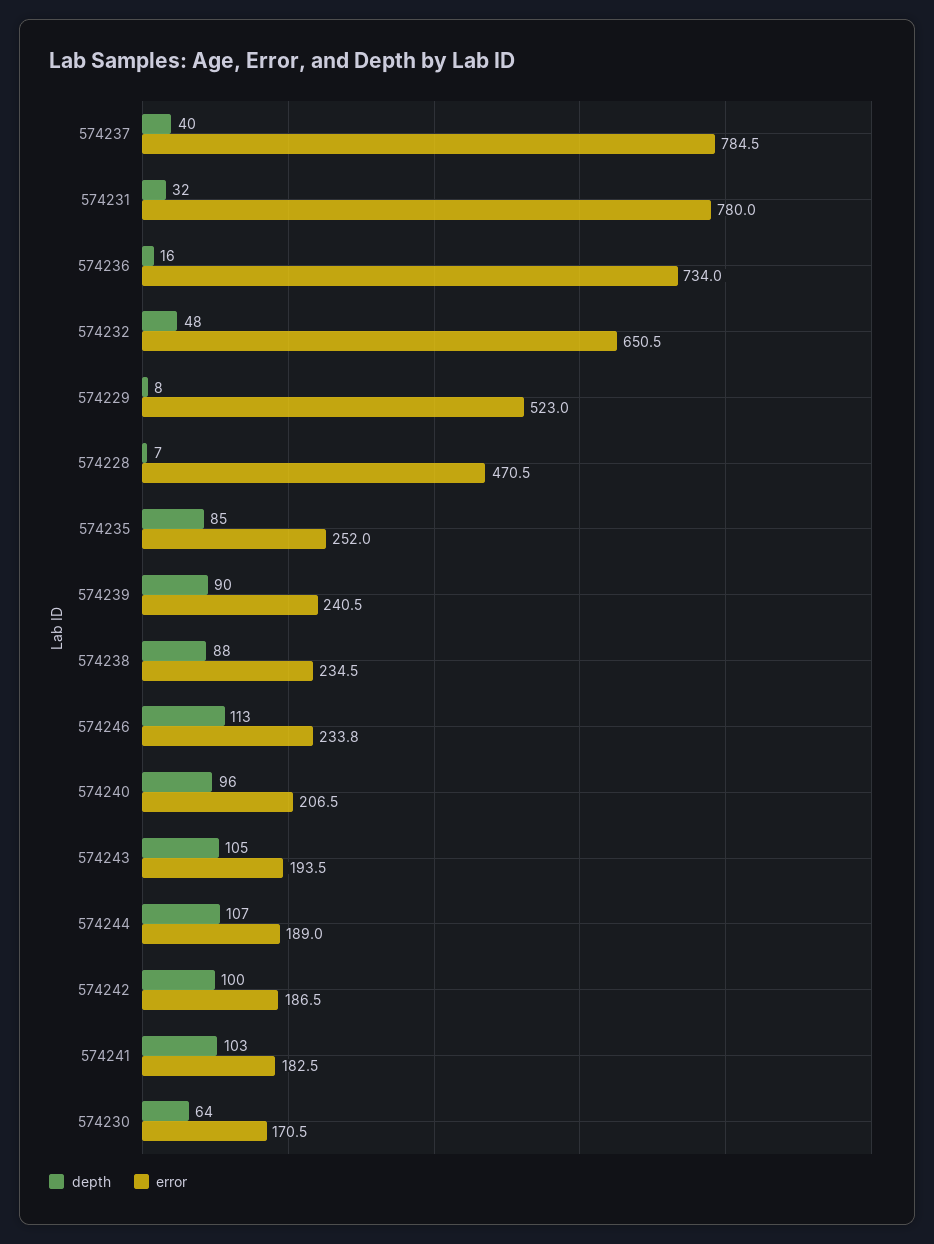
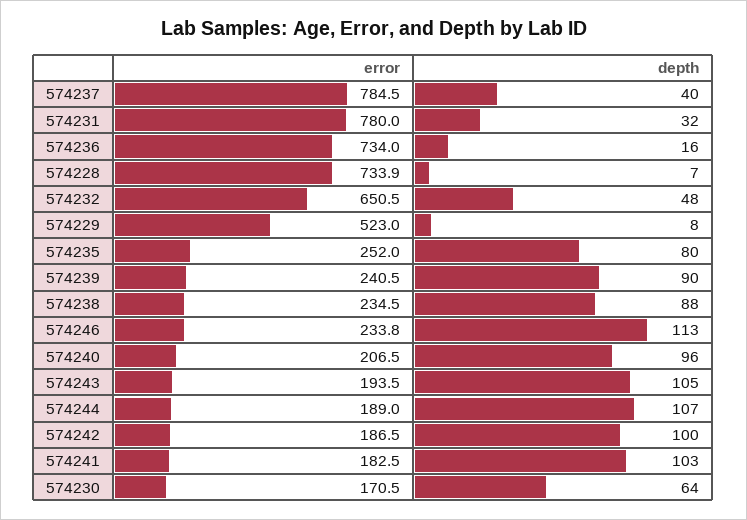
  {
    "depth": {
      "574237": 40,
      "574231": 32,
      "574236": 16,
      "574232": 48,
      "574229": 8,
      "574228": 7,
-     "574235": 85,
+     "574235": 80,
      "574239": 90,
      "574238": 88,
      "574246": 113,
      "574240": 96,
      "574243": 105,
      "574244": 107,
      "574242": 100,
      "574241": 103,
      "574230": 64
    },
    "error": {
      "574237": 784.5,
      "574231": 780,
      "574236": 734,
      "574232": 650.5,
      "574229": 523,
-     "574228": 470.5,
+     "574228": 733.9,
      "574235": 252,
      "574239": 240.5,
      "574238": 234.5,
      "574246": 233.8,
      "574240": 206.5,
      "574243": 193.5,
      "574244": 189,
      "574242": 186.5,
      "574241": 182.5,
      "574230": 170.5
    }
  }

